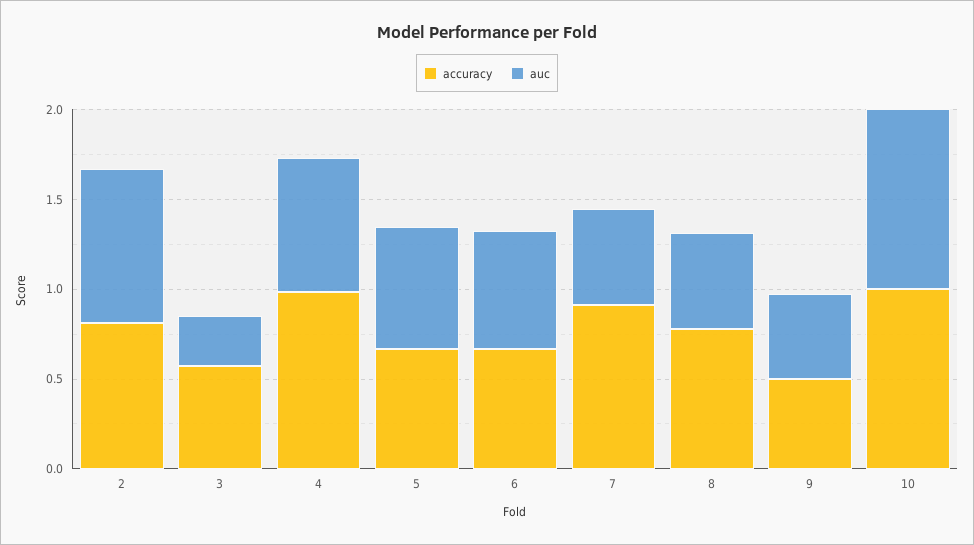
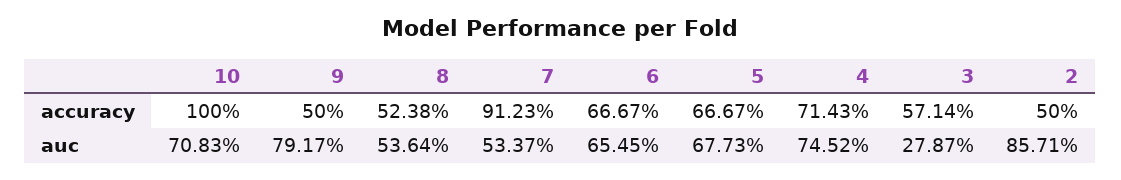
  {
    "accuracy": {
-     "2": 0.8,
+     "2": 0.5,
      "3": 0.5714,
-     "4": 1,
+     "4": 0.7143,
      "5": 0.6667,
      "6": 0.6667,
      "7": 0.9123,
-     "8": 0.8,
+     "8": 0.5238,
      "9": 0.5,
      "10": 1
    },
    "auc": {
      "2": 0.8571,
      "3": 0.2787,
      "4": 0.7452,
      "5": 0.6773,
      "6": 0.6545,
      "7": 0.5337,
      "8": 0.5364,
-     "9": 0.5,
+     "9": 0.7917,
-     "10": 1
+     "10": 0.7083
    }
  }

